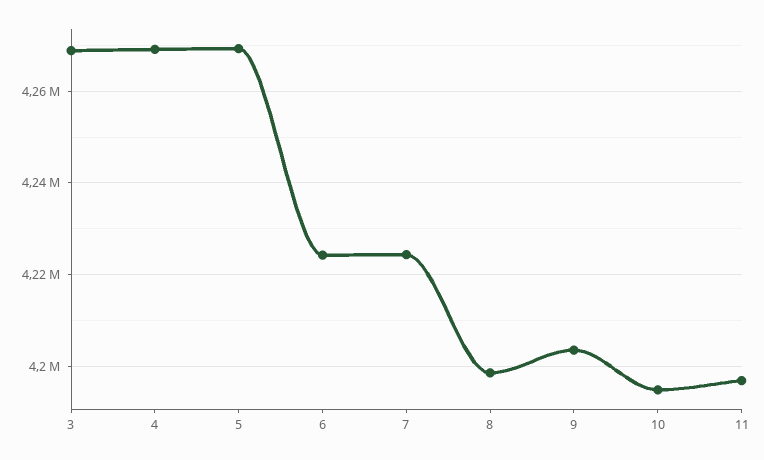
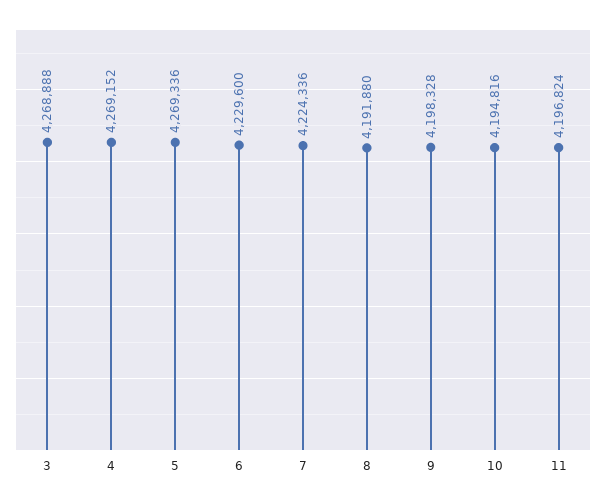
  {
    "3": 4268888,
    "4": 4269152,
    "5": 4269336,
-   "6": 4224000,
+   "6": 4229600,
    "7": 4224336,
-   "8": 4198000,
+   "8": 4191880,
-   "9": 4204000,
+   "9": 4198328,
    "10": 4194816,
    "11": 4196824
  }

